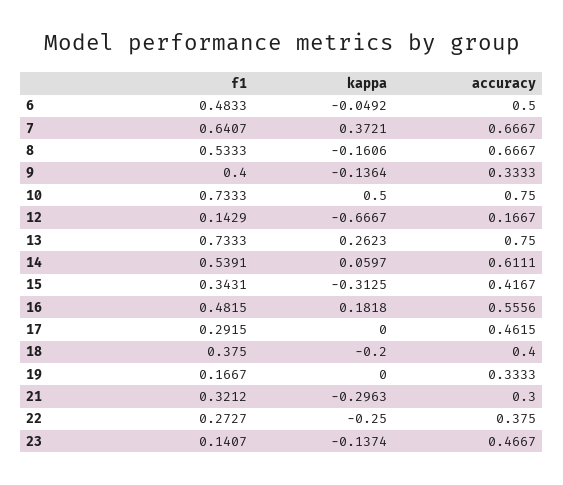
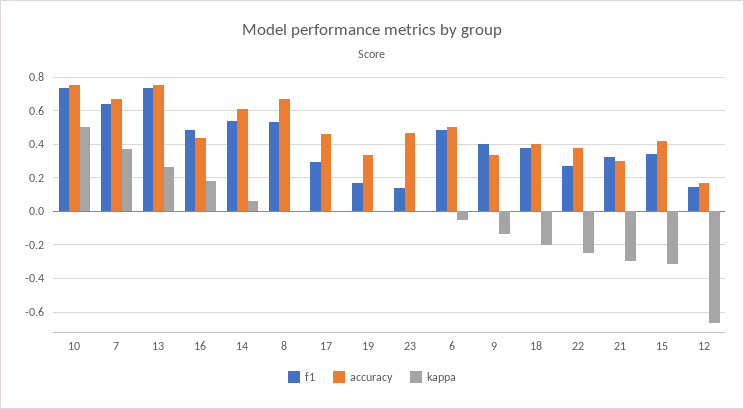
  {
    "f1": {
      "6": 0.4833,
      "7": 0.6407,
      "8": 0.5333,
      "9": 0.4,
      "10": 0.7333,
      "12": 0.1429,
      "13": 0.7333,
      "14": 0.5391,
      "15": 0.3431,
      "16": 0.4815,
      "17": 0.2915,
      "18": 0.375,
      "19": 0.1667,
      "21": 0.3212,
      "22": 0.2727,
      "23": 0.1407
    },
    "kappa": {
      "6": -0.0492,
      "7": 0.3721,
-     "8": -0.1606,
+     "8": 0,
      "9": -0.1364,
      "10": 0.5,
      "12": -0.6667,
      "13": 0.2623,
      "14": 0.0597,
      "15": -0.3125,
      "16": 0.1818,
      "17": 0,
      "18": -0.2,
      "19": 0,
      "21": -0.2963,
      "22": -0.25,
-     "23": -0.1374
+     "23": 0
    },
    "accuracy": {
      "6": 0.5,
      "7": 0.6667,
      "8": 0.6667,
      "9": 0.3333,
      "10": 0.75,
      "12": 0.1667,
      "13": 0.75,
      "14": 0.6111,
      "15": 0.4167,
-     "16": 0.5556,
+     "16": 0.45,
      "17": 0.4615,
      "18": 0.4,
      "19": 0.3333,
      "21": 0.3,
      "22": 0.375,
      "23": 0.4667
    }
  }

